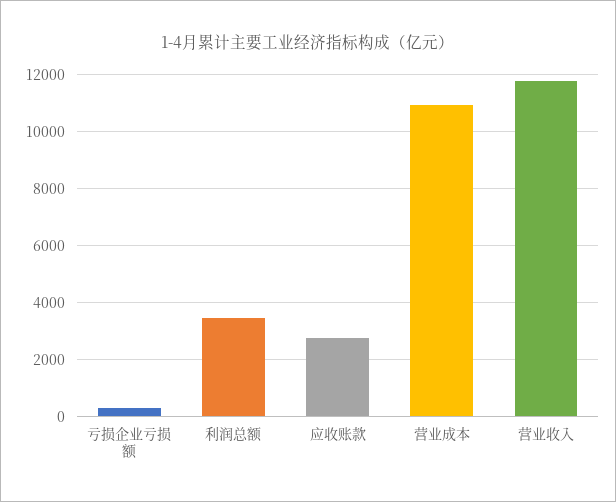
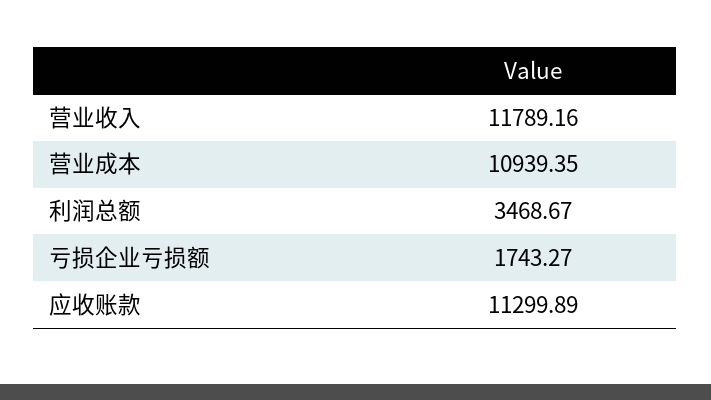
  {
-   "亏损企业亏损额": 250,
+   "亏损企业亏损额": 1743.27,
    "利润总额": 3468.67,
-   "应收账款": 2750,
+   "应收账款": 11299.89,
    "营业成本": 10939.35,
    "营业收入": 11789.16
  }

